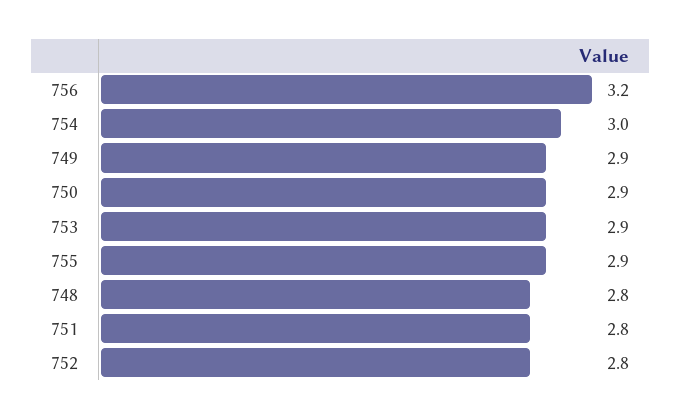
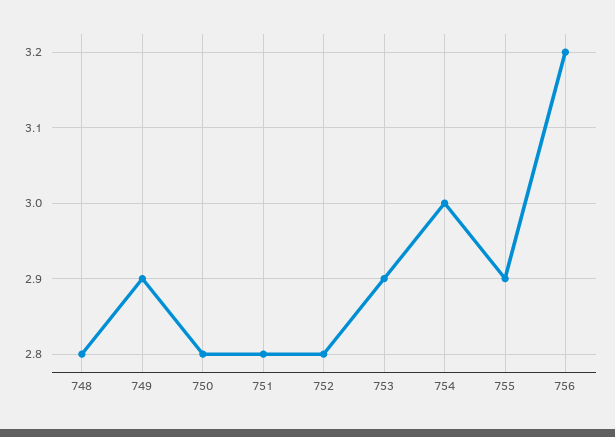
  {
    "756": 3.2,
    "754": 3,
    "749": 2.9,
-   "750": 2.9,
+   "750": 2.8,
    "753": 2.9,
    "755": 2.9,
    "748": 2.8,
    "751": 2.8,
    "752": 2.8
  }

